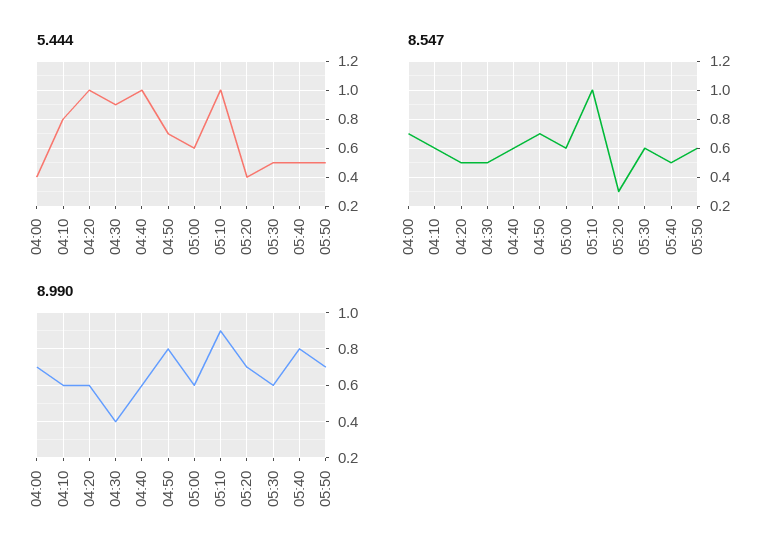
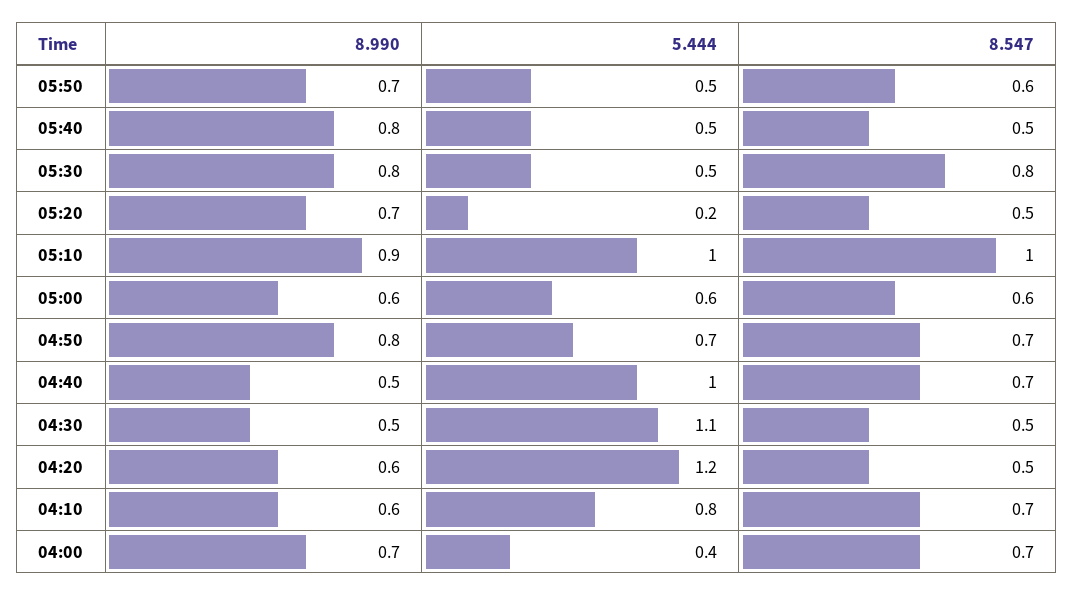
  {
    "5.444": {
      "04:00": 0.4,
      "04:10": 0.8,
-     "04:20": 1,
+     "04:20": 1.2,
-     "04:30": 0.9,
+     "04:30": 1.1,
      "04:40": 1,
      "04:50": 0.7,
      "05:00": 0.6,
      "05:10": 1,
-     "05:20": 0.4,
+     "05:20": 0.2,
      "05:30": 0.5,
      "05:40": 0.5,
      "05:50": 0.5
    },
    "8.547": {
      "04:00": 0.7,
-     "04:10": 0.6,
+     "04:10": 0.7,
      "04:20": 0.5,
      "04:30": 0.5,
-     "04:40": 0.6,
+     "04:40": 0.7,
      "04:50": 0.7,
      "05:00": 0.6,
      "05:10": 1,
-     "05:20": 0.3,
+     "05:20": 0.5,
-     "05:30": 0.6,
+     "05:30": 0.8,
      "05:40": 0.5,
      "05:50": 0.6
    },
    "8.990": {
      "04:00": 0.7,
      "04:10": 0.6,
      "04:20": 0.6,
-     "04:30": 0.4,
+     "04:30": 0.5,
-     "04:40": 0.6,
+     "04:40": 0.5,
      "04:50": 0.8,
      "05:00": 0.6,
      "05:10": 0.9,
      "05:20": 0.7,
-     "05:30": 0.6,
+     "05:30": 0.8,
      "05:40": 0.8,
      "05:50": 0.7
    }
  }

